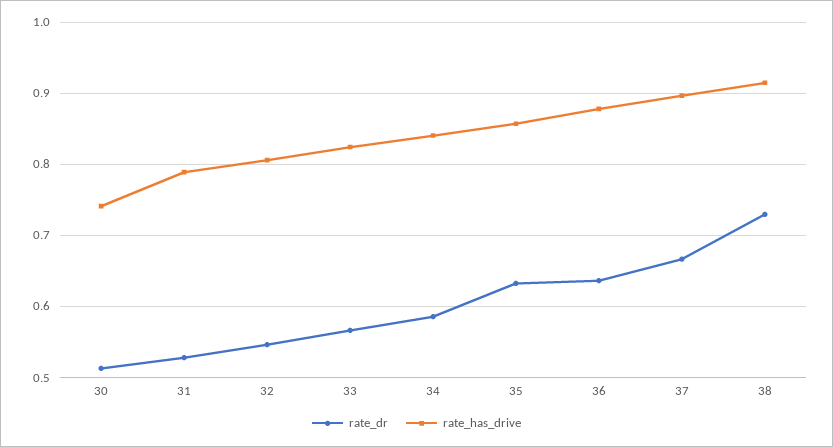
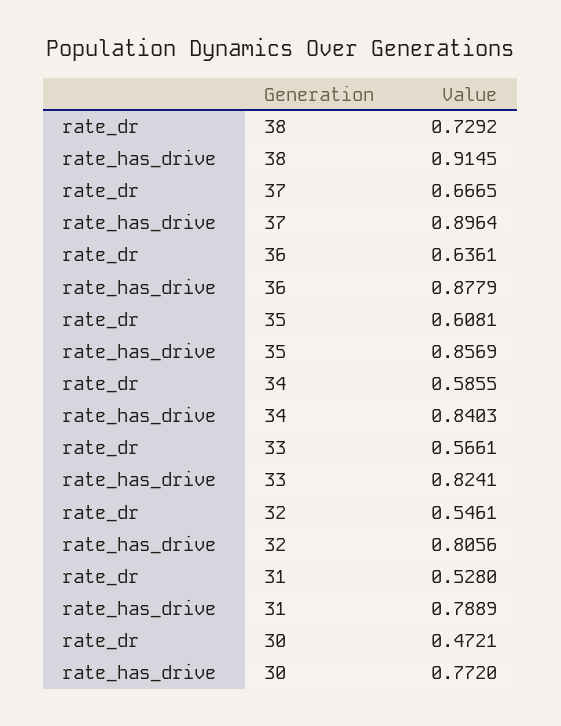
  {
    "rate_dr": {
-     "30": 0.51,
+     "30": 0.4721,
      "31": 0.528,
      "32": 0.5461,
      "33": 0.5661,
      "34": 0.5855,
-     "35": 0.63,
+     "35": 0.6081,
      "36": 0.6361,
      "37": 0.6665,
      "38": 0.7292
    },
    "rate_has_drive": {
-     "30": 0.74,
+     "30": 0.772,
      "31": 0.7889,
      "32": 0.8056,
      "33": 0.8241,
      "34": 0.8403,
      "35": 0.8569,
      "36": 0.8779,
      "37": 0.8964,
      "38": 0.9145
    }
  }

